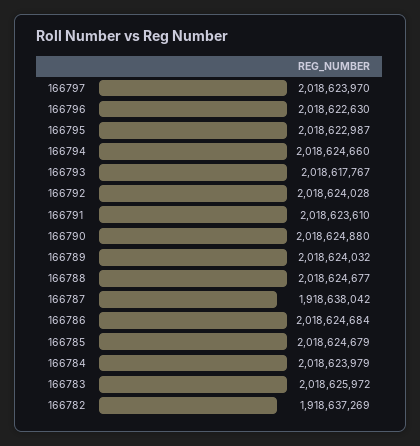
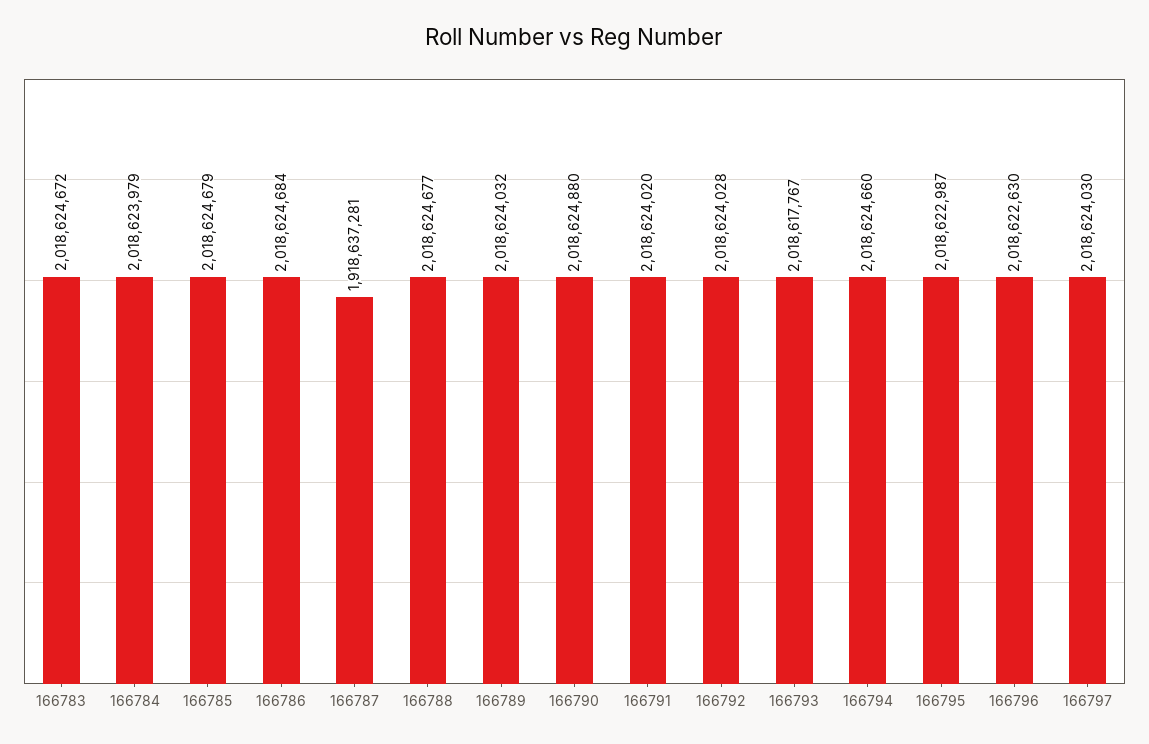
  {
-   "166797": 2018623970,
+   "166797": 2018624030,
    "166796": 2018622630,
    "166795": 2018622987,
    "166794": 2018624660,
    "166793": 2018617767,
    "166792": 2018624028,
-   "166791": 2018623610,
+   "166791": 2018624020,
    "166790": 2018624880,
    "166789": 2018624032,
    "166788": 2018624677,
-   "166787": 1918638042,
+   "166787": 1918637281,
    "166786": 2018624684,
    "166785": 2018624679,
    "166784": 2018623979,
-   "166783": 2018625972,
+   "166783": 2018624672
-   "166782": 1918637269
  }

